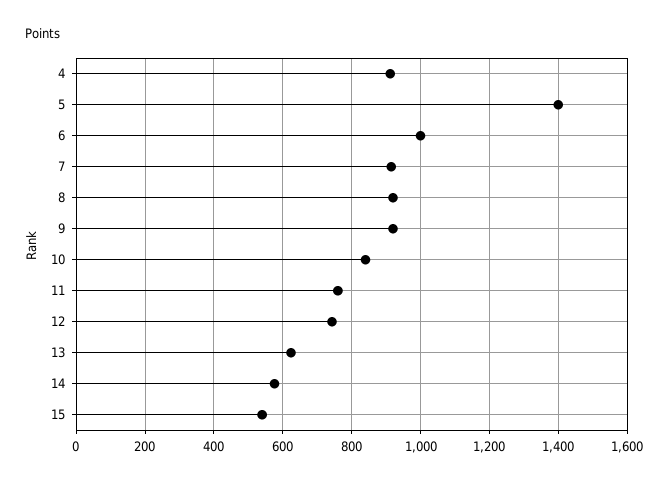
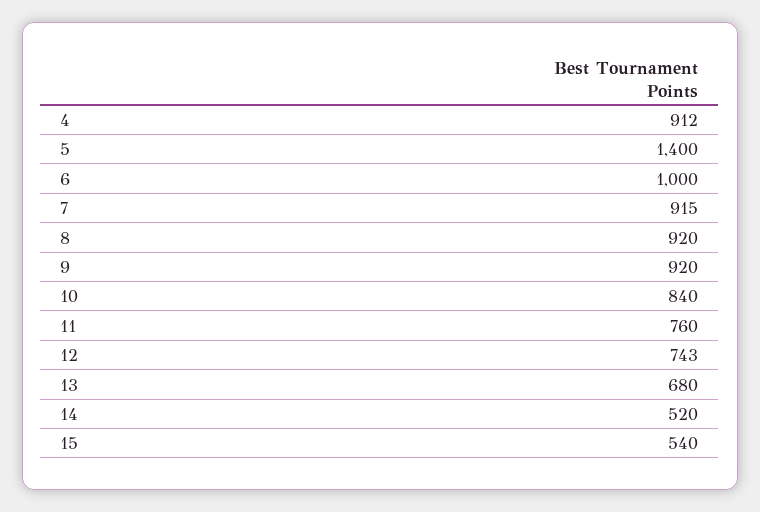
  {
    "4": 912,
    "5": 1400,
    "6": 1000,
    "7": 915,
    "8": 920,
    "9": 920,
    "10": 840,
    "11": 760,
    "12": 743,
-   "13": 620,
+   "13": 680,
-   "14": 580,
+   "14": 520,
    "15": 540
  }

